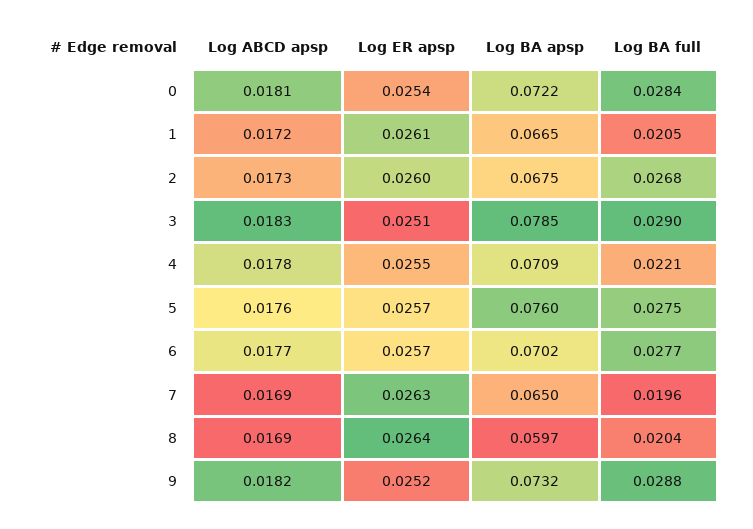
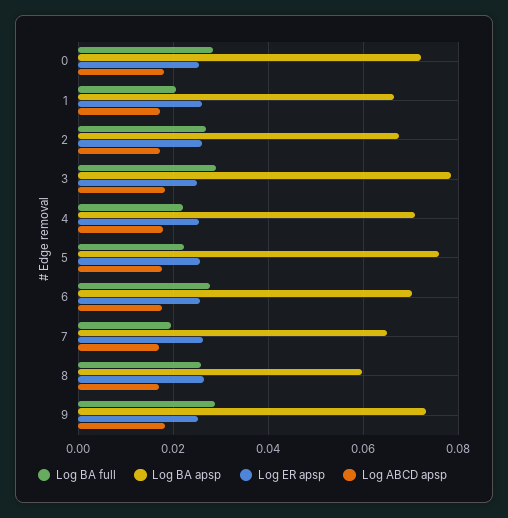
  {
    "Log ABCD apsp": {
      "0": 0.0181,
      "1": 0.0172,
      "2": 0.0173,
      "3": 0.0183,
      "4": 0.0178,
      "5": 0.0176,
      "6": 0.0177,
      "7": 0.0169,
      "8": 0.0169,
      "9": 0.0182
    },
    "Log ER apsp": {
      "0": 0.0254,
      "1": 0.0261,
      "2": 0.026,
      "3": 0.0251,
      "4": 0.0255,
      "5": 0.0257,
      "6": 0.0257,
      "7": 0.0263,
      "8": 0.0264,
      "9": 0.0252
    },
    "Log BA apsp": {
      "0": 0.0722,
      "1": 0.0665,
      "2": 0.0675,
      "3": 0.0785,
      "4": 0.0709,
      "5": 0.076,
      "6": 0.0702,
      "7": 0.065,
      "8": 0.0597,
      "9": 0.0732
    },
    "Log BA full": {
      "0": 0.0284,
      "1": 0.0205,
      "2": 0.0268,
      "3": 0.029,
      "4": 0.0221,
-     "5": 0.0275,
+     "5": 0.022,
      "6": 0.0277,
      "7": 0.0196,
-     "8": 0.0204,
+     "8": 0.026,
      "9": 0.0288
    }
  }

